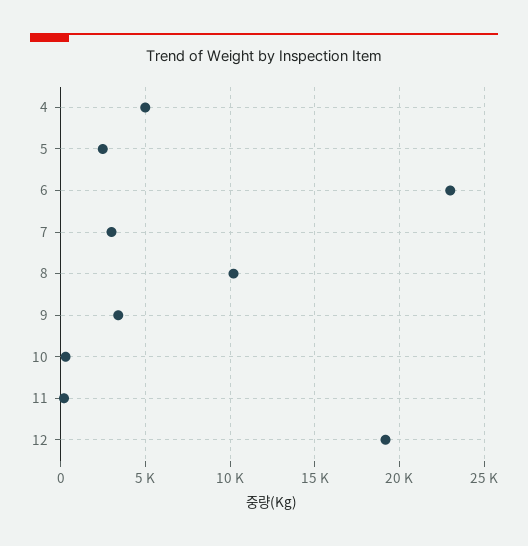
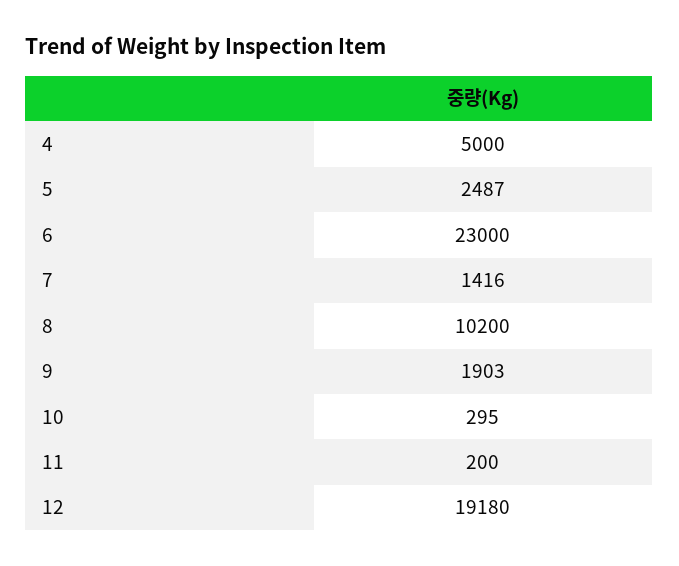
  {
    "4": 5000,
    "5": 2487,
    "6": 23000,
-   "7": 3000,
+   "7": 1416,
    "8": 10200,
-   "9": 3500,
+   "9": 1903,
    "10": 295,
    "11": 200,
    "12": 19180
  }

